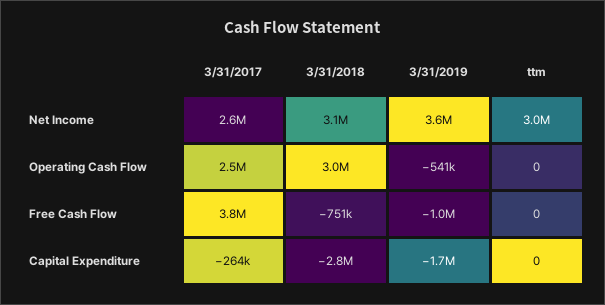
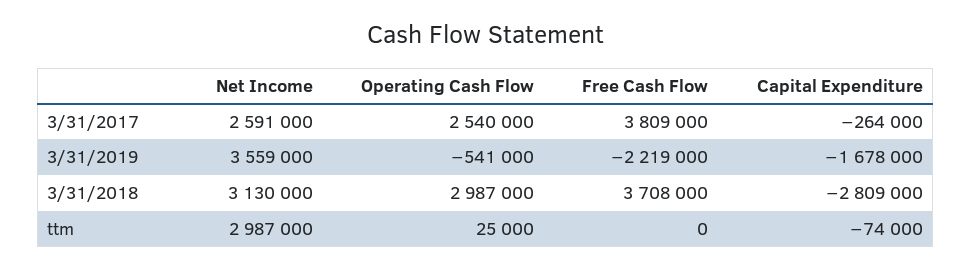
  {
    "3/31/2017": {
      "Net Income": 2591000,
      "Operating Cash Flow": 2540000,
      "Free Cash Flow": 3809000,
      "Capital Expenditure": -264000
    },
    "3/31/2018": {
      "Net Income": 3130000,
      "Operating Cash Flow": 2987000,
-     "Free Cash Flow": -751000,
+     "Free Cash Flow": 3708000,
      "Capital Expenditure": -2809000
    },
    "3/31/2019": {
      "Net Income": 3559000,
      "Operating Cash Flow": -541000,
-     "Free Cash Flow": -1000000,
+     "Free Cash Flow": -2219000,
      "Capital Expenditure": -1678000
    },
    "ttm": {
      "Net Income": 2987000,
-     "Operating Cash Flow": 0,
+     "Operating Cash Flow": 25000,
      "Free Cash Flow": 0,
-     "Capital Expenditure": 0
+     "Capital Expenditure": -74000
    }
  }

